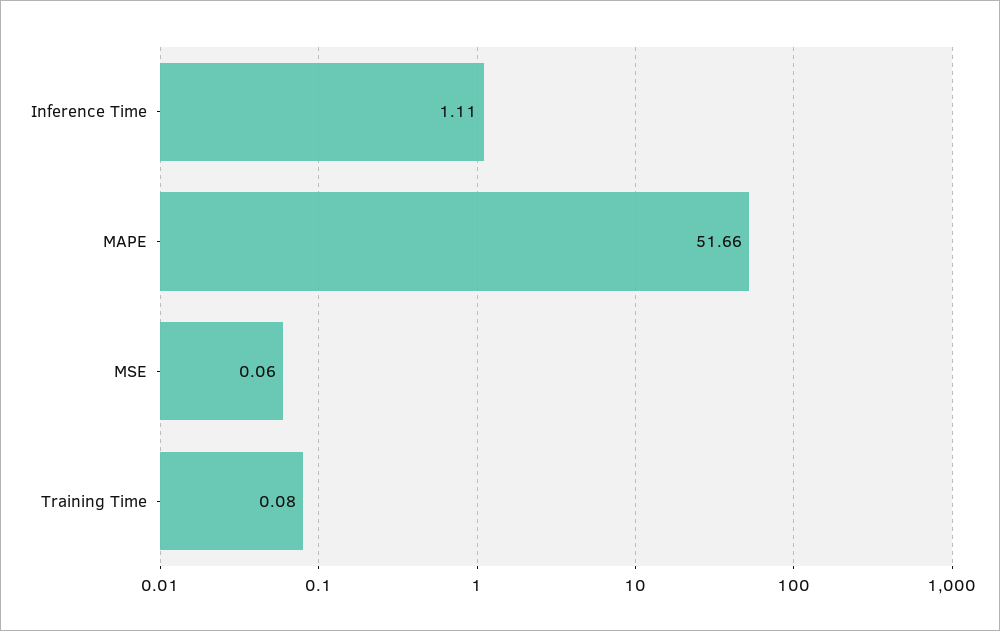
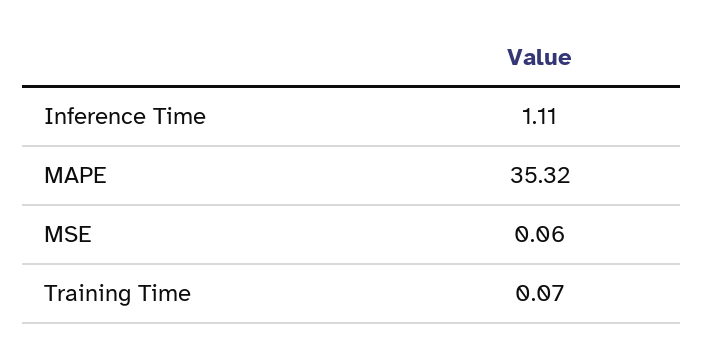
  {
    "Inference Time": 1.11,
-   "MAPE": 51.66,
+   "MAPE": 35.32,
    "MSE": 0.06,
-   "Training Time": 0.08
+   "Training Time": 0.07
  }

